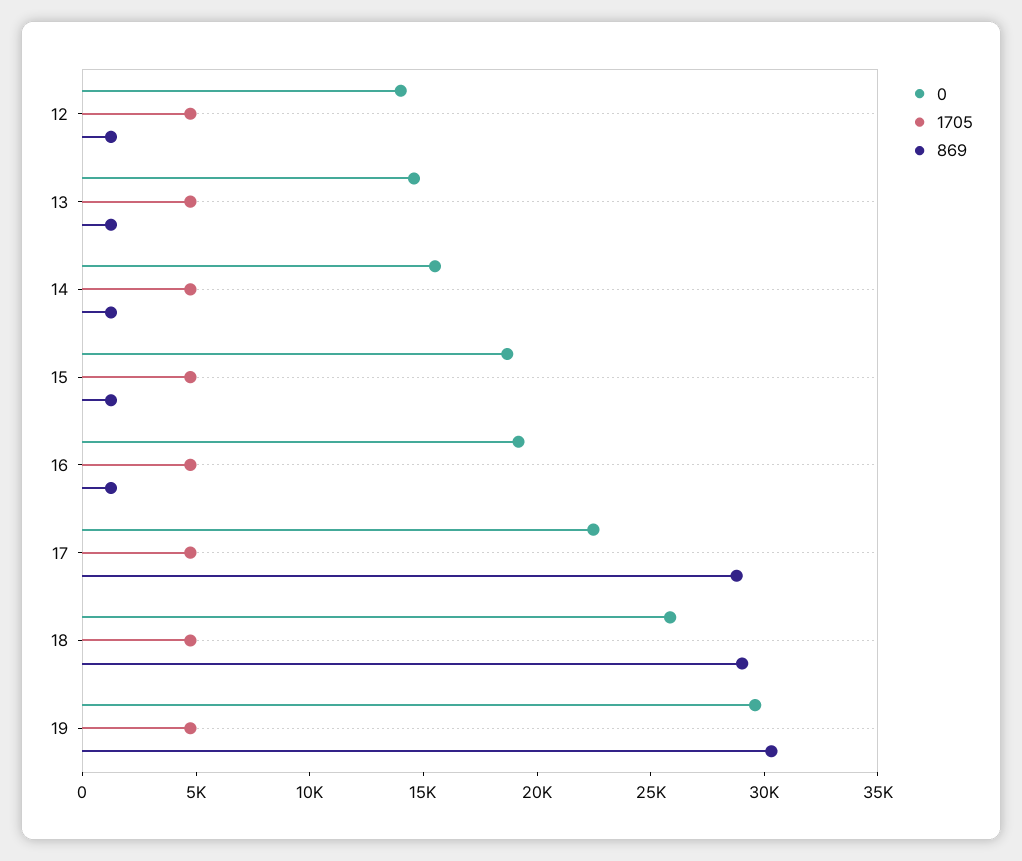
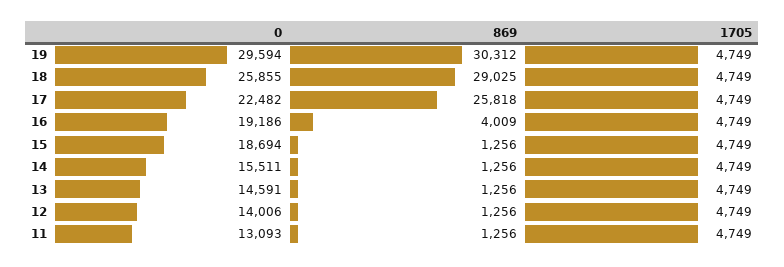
  {
    "0": {
      "12": 14006,
      "13": 14591,
      "14": 15511,
      "15": 18694,
      "16": 19186,
      "17": 22482,
      "18": 25855,
-     "19": 29594
+     "19": 29594,
+     "11": 13093
    },
    "1705": {
      "12": 4749,
      "13": 4749,
      "14": 4749,
      "15": 4749,
      "16": 4749,
      "17": 4749,
      "18": 4749,
-     "19": 4749
+     "19": 4749,
+     "11": 4749
    },
    "869": {
      "12": 1256,
      "13": 1256,
      "14": 1256,
      "15": 1256,
-     "16": 1000,
+     "16": 4009,
-     "17": 29000,
+     "17": 25818,
      "18": 29025,
-     "19": 30312
+     "19": 30312,
+     "11": 1256
    }
  }

